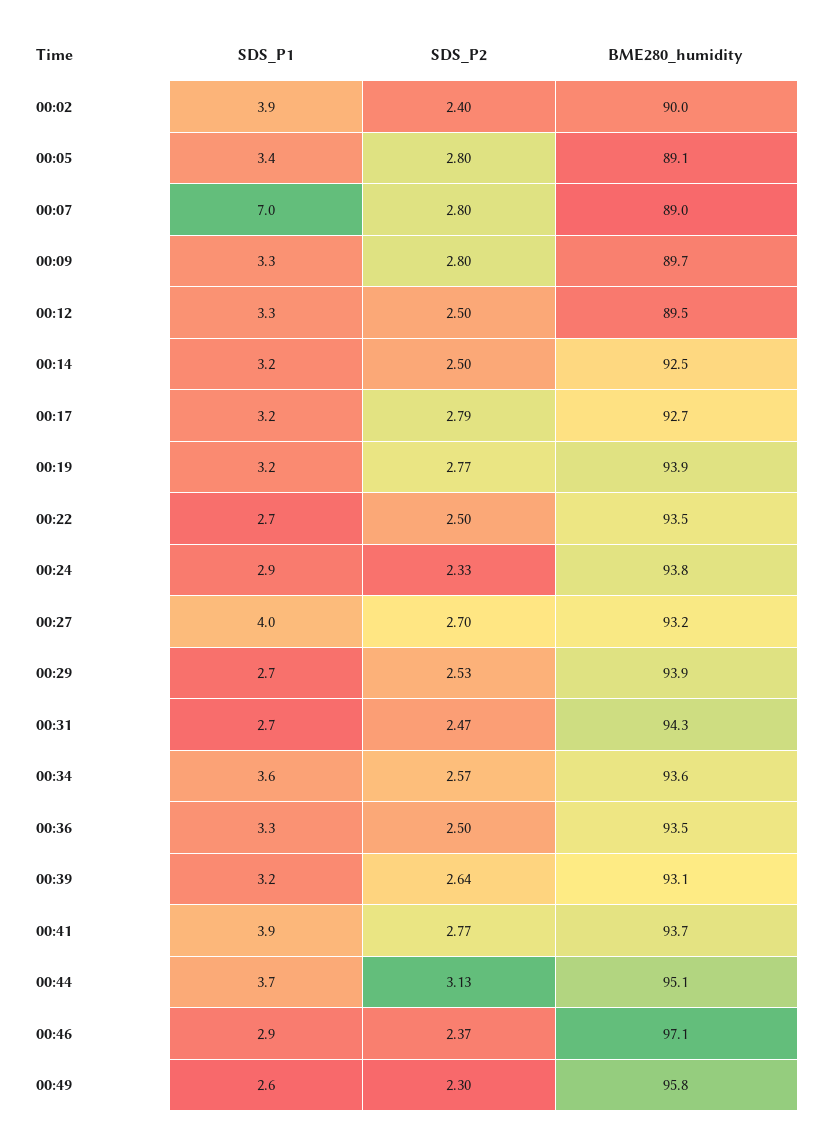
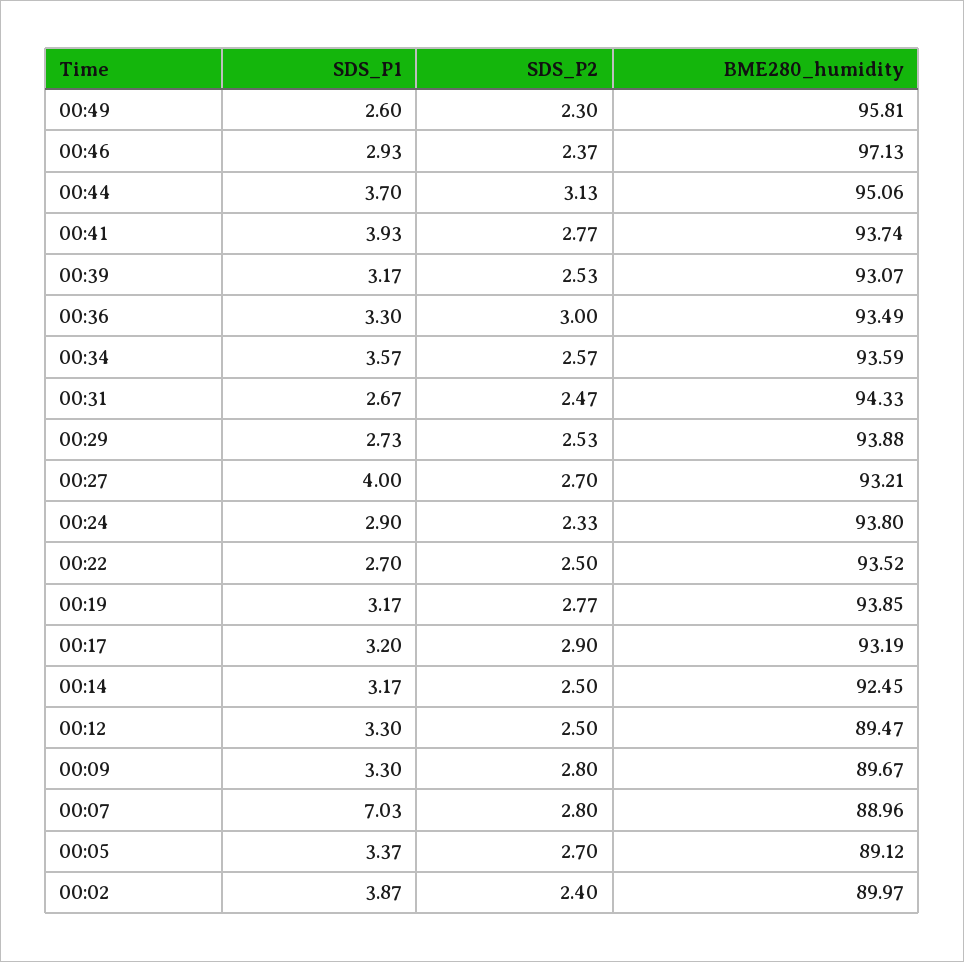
  {
    "SDS_P1": {
      "00:02": 3.87,
      "00:05": 3.37,
      "00:07": 7.03,
      "00:09": 3.3,
      "00:12": 3.3,
      "00:14": 3.17,
      "00:17": 3.2,
      "00:19": 3.17,
      "00:22": 2.7,
      "00:24": 2.9,
      "00:27": 4,
      "00:29": 2.73,
      "00:31": 2.67,
      "00:34": 3.57,
      "00:36": 3.3,
      "00:39": 3.17,
      "00:41": 3.93,
      "00:44": 3.7,
      "00:46": 2.93,
      "00:49": 2.6
    },
    "SDS_P2": {
      "00:02": 2.4,
-     "00:05": 2.8,
+     "00:05": 2.7,
      "00:07": 2.8,
      "00:09": 2.8,
      "00:12": 2.5,
      "00:14": 2.5,
-     "00:17": 2.79,
+     "00:17": 2.9,
      "00:19": 2.77,
      "00:22": 2.5,
      "00:24": 2.33,
      "00:27": 2.7,
      "00:29": 2.53,
      "00:31": 2.47,
      "00:34": 2.57,
-     "00:36": 2.5,
+     "00:36": 3,
-     "00:39": 2.64,
+     "00:39": 2.53,
      "00:41": 2.77,
      "00:44": 3.13,
      "00:46": 2.37,
      "00:49": 2.3
    },
    "BME280_humidity": {
      "00:02": 89.97,
      "00:05": 89.12,
      "00:07": 88.96,
      "00:09": 89.67,
      "00:12": 89.47,
      "00:14": 92.45,
-     "00:17": 92.7,
+     "00:17": 93.19,
      "00:19": 93.85,
      "00:22": 93.52,
      "00:24": 93.8,
      "00:27": 93.21,
      "00:29": 93.88,
      "00:31": 94.33,
      "00:34": 93.59,
      "00:36": 93.49,
      "00:39": 93.07,
      "00:41": 93.74,
      "00:44": 95.06,
      "00:46": 97.13,
      "00:49": 95.81
    }
  }

